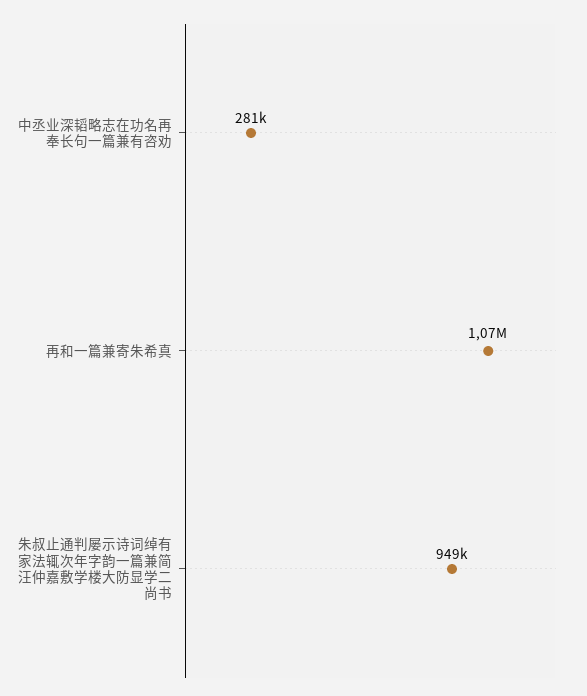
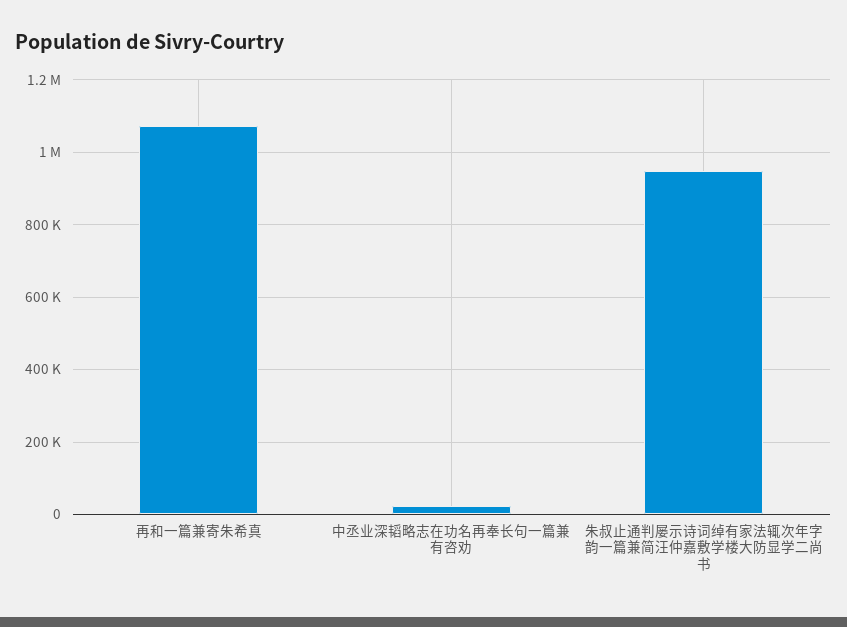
  {
-   "中丞业深韬略志在功名再奉长句一篇兼有咨劝": 281000,
+   "中丞业深韬略志在功名再奉长句一篇兼有咨劝": 20000,
    "再和一篇兼寄朱希真": 1070000,
    "朱叔止通判屡示诗词绰有家法辄次年字韵一篇兼简汪仲嘉敷学楼大防显学二尚书": 949000
  }

